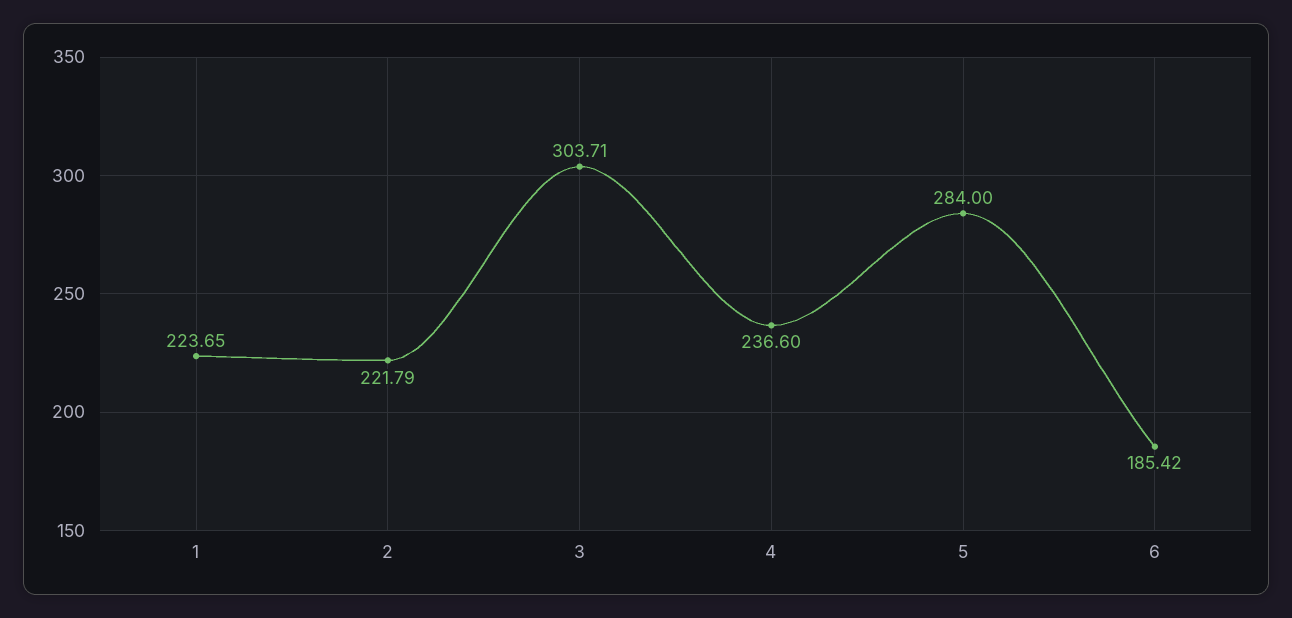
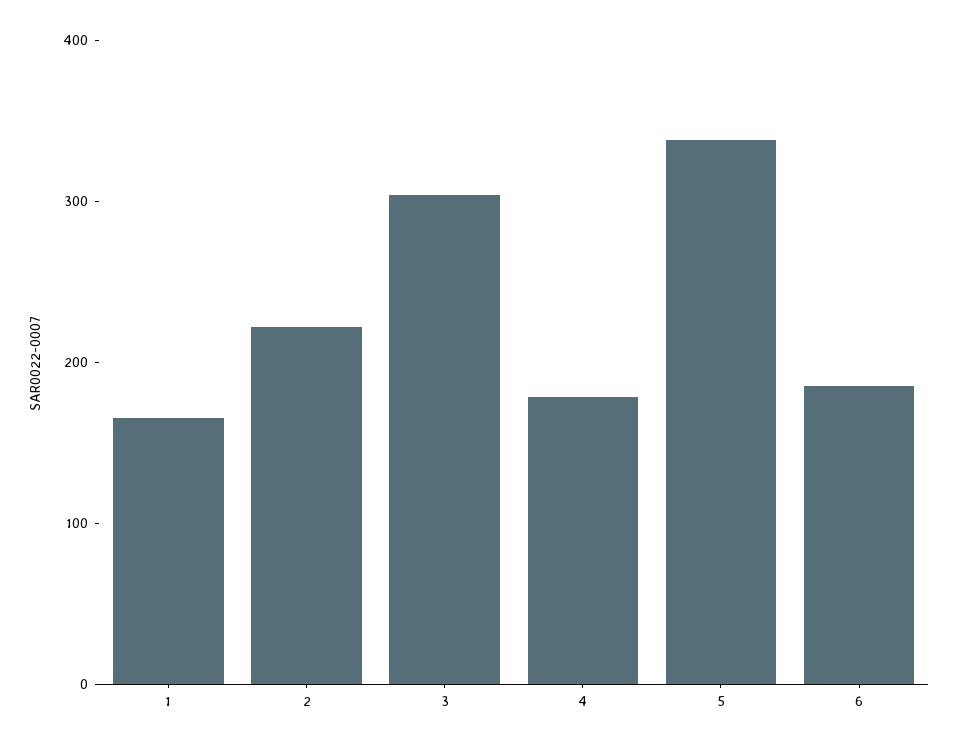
  {
-   "1": 223.65,
+   "1": 160,
    "2": 221.79,
    "3": 303.71,
-   "4": 236.6,
+   "4": 180,
-   "5": 284,
+   "5": 340,
    "6": 185.42
  }

